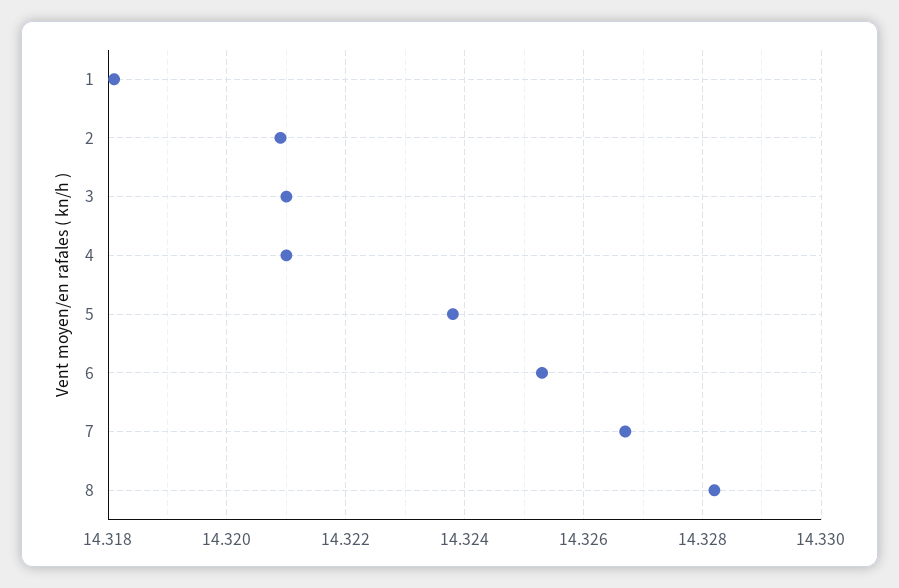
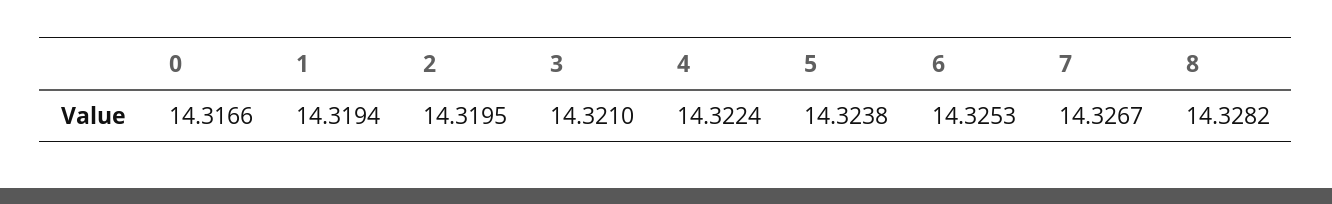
  {
-   "1": 14.318,
+   "1": 14.3194,
-   "2": 14.321,
+   "2": 14.3195,
    "3": 14.321,
-   "4": 14.321,
+   "4": 14.3224,
    "5": 14.3238,
    "6": 14.3253,
    "7": 14.3267,
-   "8": 14.3282
+   "8": 14.3282,
+   "0": 14.3166
  }

